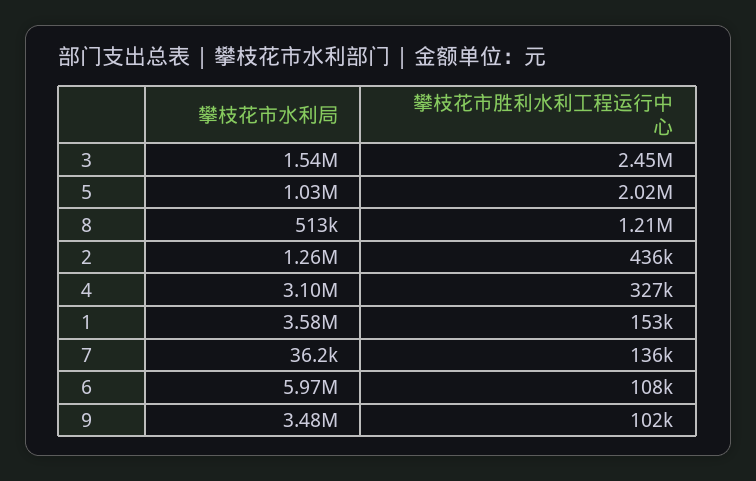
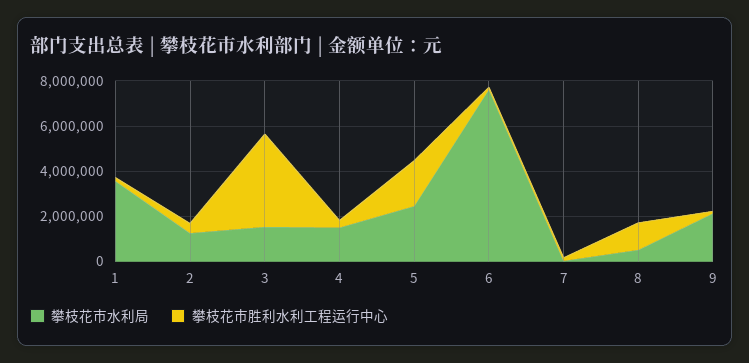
  {
    "攀枝花市水利局": {
      "3": 1540000,
-     "5": 1030000,
+     "5": 2500000,
      "8": 513000,
      "2": 1260000,
-     "4": 3100000,
+     "4": 1500000,
      "1": 3580000,
      "7": 36200,
-     "6": 5970000,
+     "6": 7500000,
-     "9": 3480000
+     "9": 2000000
    },
    "攀枝花市胜利水利工程运行中心": {
-     "3": 2450000,
+     "3": 4000000,
      "5": 2020000,
      "8": 1210000,
      "2": 436000,
      "4": 327000,
      "1": 153000,
      "7": 136000,
      "6": 108000,
      "9": 102000
    }
  }

